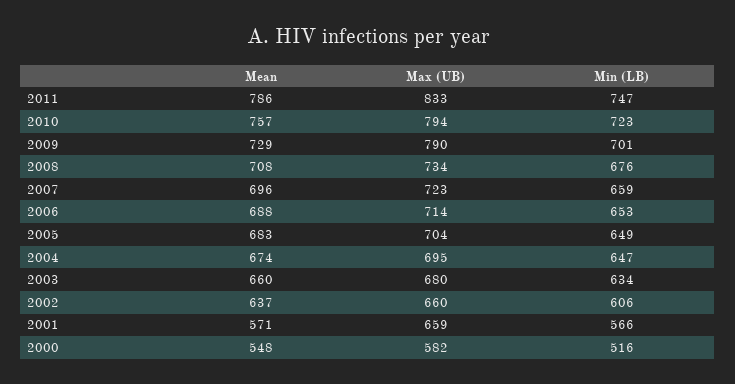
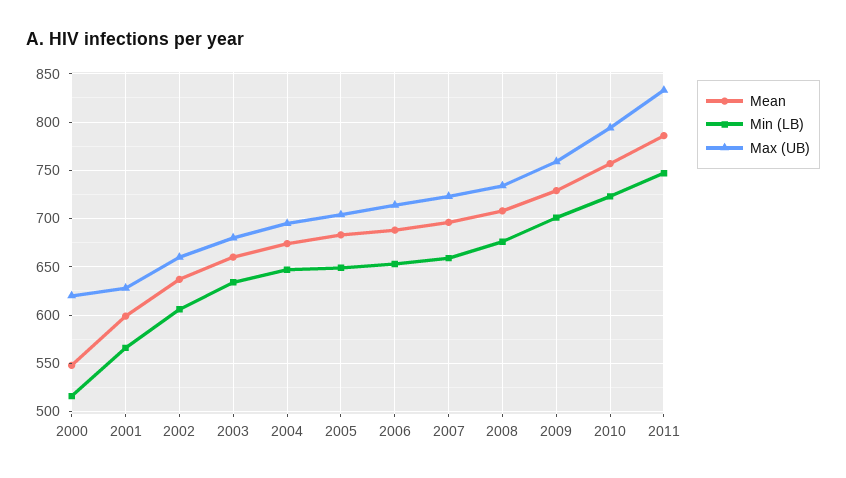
  {
    "Mean": {
      "2011": 786,
      "2010": 757,
      "2009": 729,
      "2008": 708,
      "2007": 696,
      "2006": 688,
      "2005": 683,
      "2004": 674,
      "2003": 660,
      "2002": 637,
-     "2001": 571,
+     "2001": 600,
      "2000": 548
    },
    "Max (UB)": {
      "2011": 833,
      "2010": 794,
-     "2009": 790,
+     "2009": 760,
      "2008": 734,
      "2007": 723,
      "2006": 714,
      "2005": 704,
      "2004": 695,
      "2003": 680,
      "2002": 660,
-     "2001": 659,
+     "2001": 630,
-     "2000": 582
+     "2000": 620
    },
    "Min (LB)": {
      "2011": 747,
      "2010": 723,
      "2009": 701,
      "2008": 676,
      "2007": 659,
      "2006": 653,
      "2005": 649,
      "2004": 647,
      "2003": 634,
      "2002": 606,
      "2001": 566,
      "2000": 516
    }
  }

